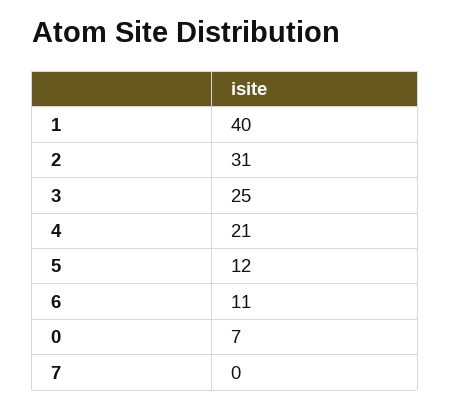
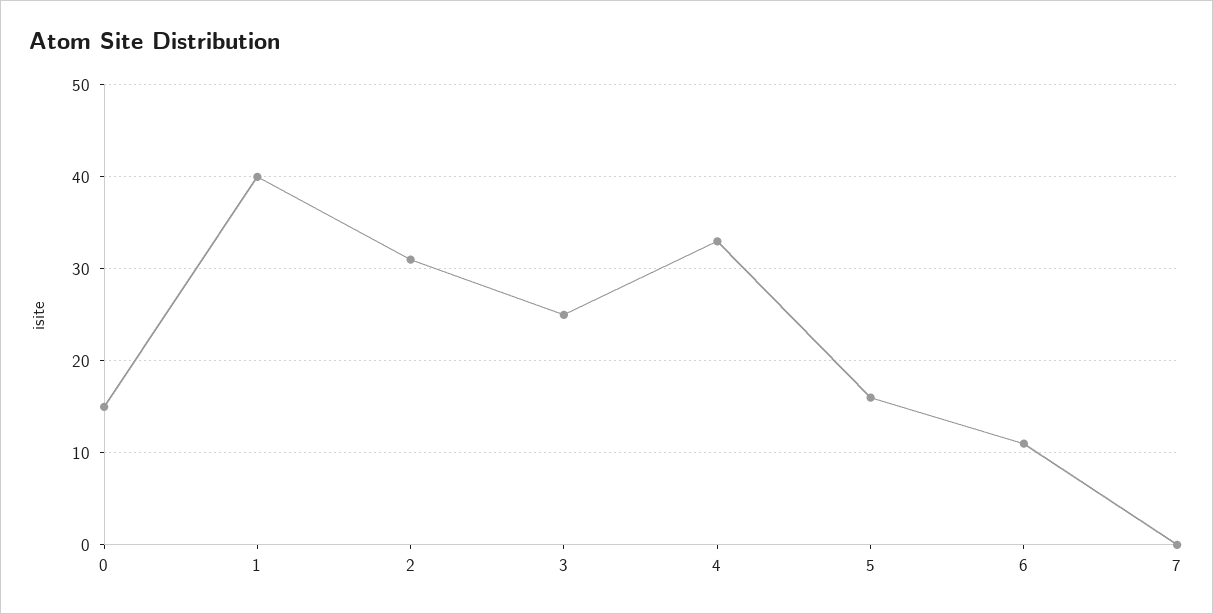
  {
    "1": 40,
    "2": 31,
    "3": 25,
-   "4": 21,
+   "4": 33,
-   "5": 12,
+   "5": 16,
    "6": 11,
-   "0": 7,
+   "0": 15,
    "7": 0
  }

